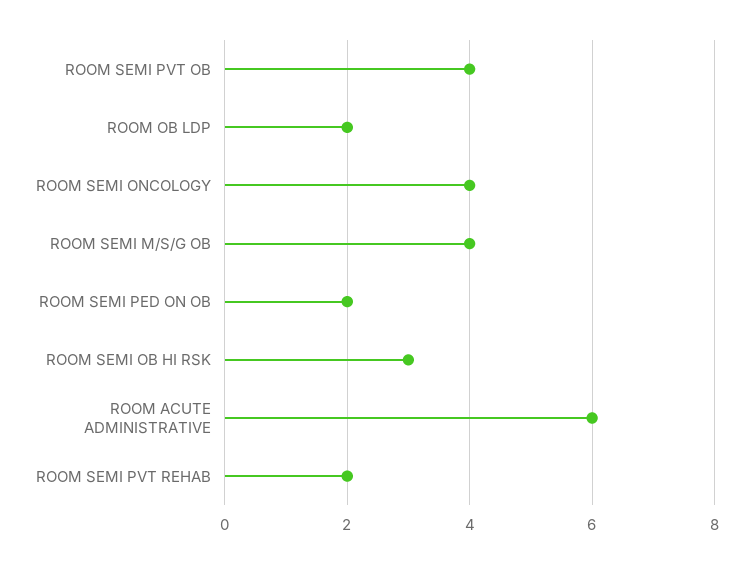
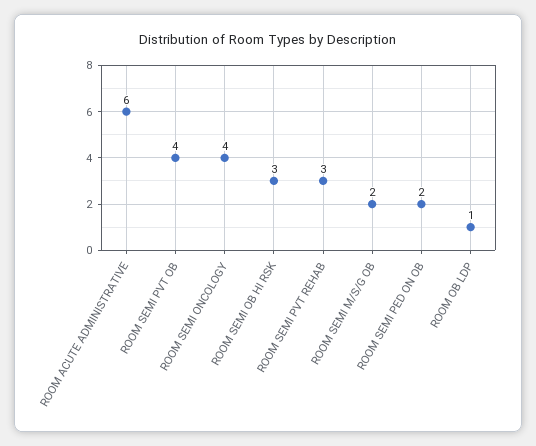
  {
    "ROOM SEMI PVT OB": 4,
-   "ROOM OB LDP": 2,
+   "ROOM OB LDP": 1,
    "ROOM SEMI ONCOLOGY": 4,
-   "ROOM SEMI M/S/G OB": 4,
+   "ROOM SEMI M/S/G OB": 2,
    "ROOM SEMI PED ON OB": 2,
    "ROOM SEMI OB HI RSK": 3,
    "ROOM ACUTE ADMINISTRATIVE": 6,
-   "ROOM SEMI PVT REHAB": 2
+   "ROOM SEMI PVT REHAB": 3
  }

